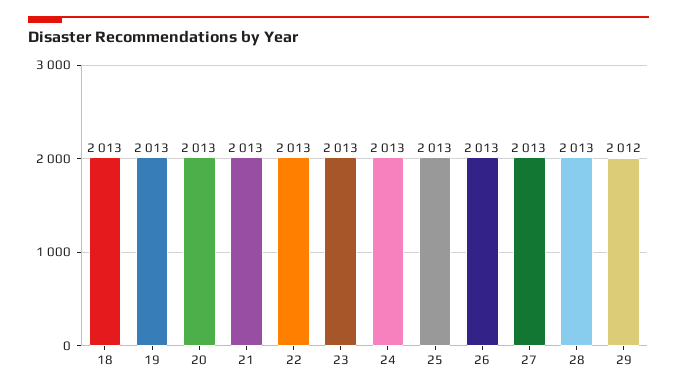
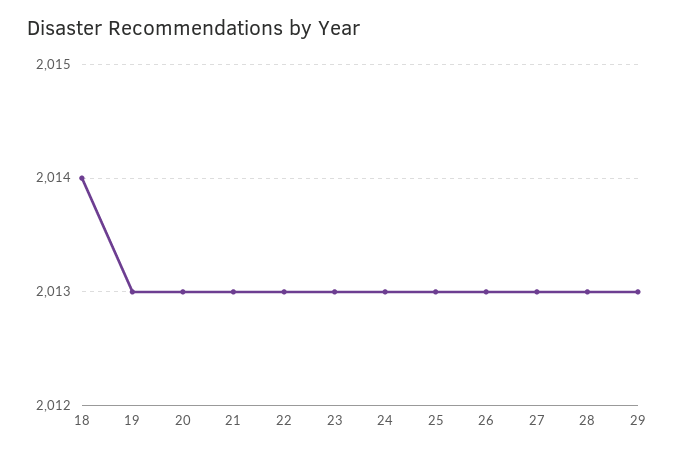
  {
-   "18": 2013,
+   "18": 2014,
    "19": 2013,
    "20": 2013,
    "21": 2013,
    "22": 2013,
    "23": 2013,
    "24": 2013,
    "25": 2013,
    "26": 2013,
    "27": 2013,
    "28": 2013,
-   "29": 2012
+   "29": 2013
  }

